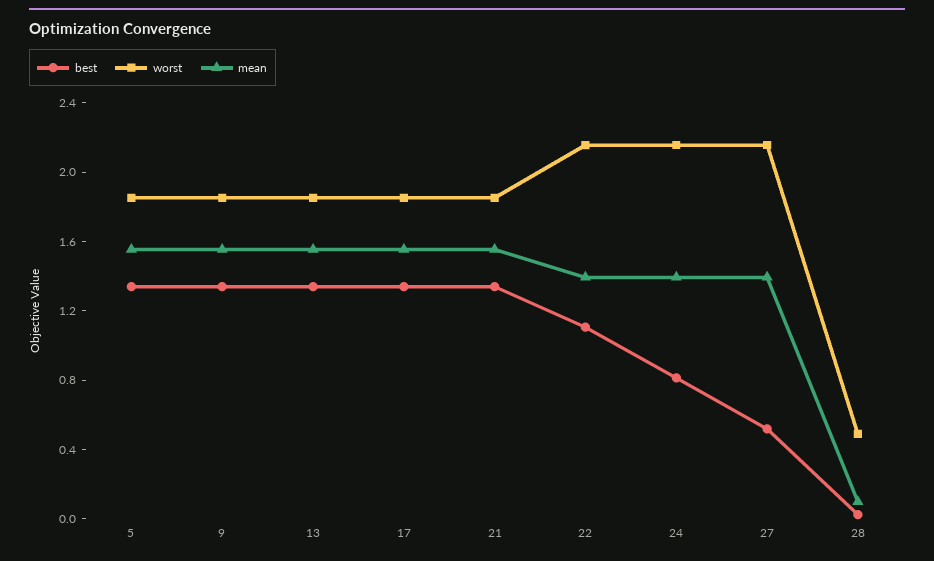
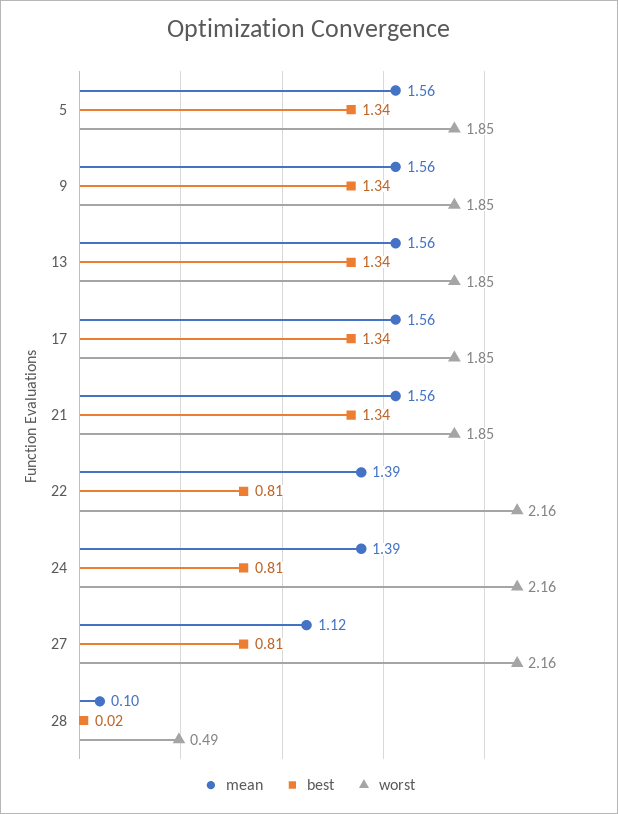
  {
    "best": {
      "5": 1.34,
      "9": 1.34,
      "13": 1.34,
      "17": 1.34,
      "21": 1.34,
-     "22": 1.1,
+     "22": 0.81,
      "24": 0.81,
-     "27": 0.5,
+     "27": 0.81,
      "28": 0.02
    },
    "worst": {
      "5": 1.85,
      "9": 1.85,
      "13": 1.85,
      "17": 1.85,
      "21": 1.85,
      "22": 2.16,
      "24": 2.16,
      "27": 2.16,
      "28": 0.49
    },
    "mean": {
      "5": 1.56,
      "9": 1.56,
      "13": 1.56,
      "17": 1.56,
      "21": 1.56,
      "22": 1.39,
      "24": 1.39,
-     "27": 1.4,
+     "27": 1.12,
      "28": 0.1
    }
  }

